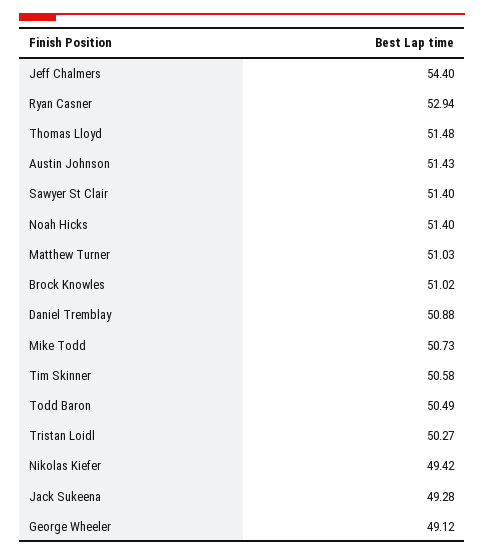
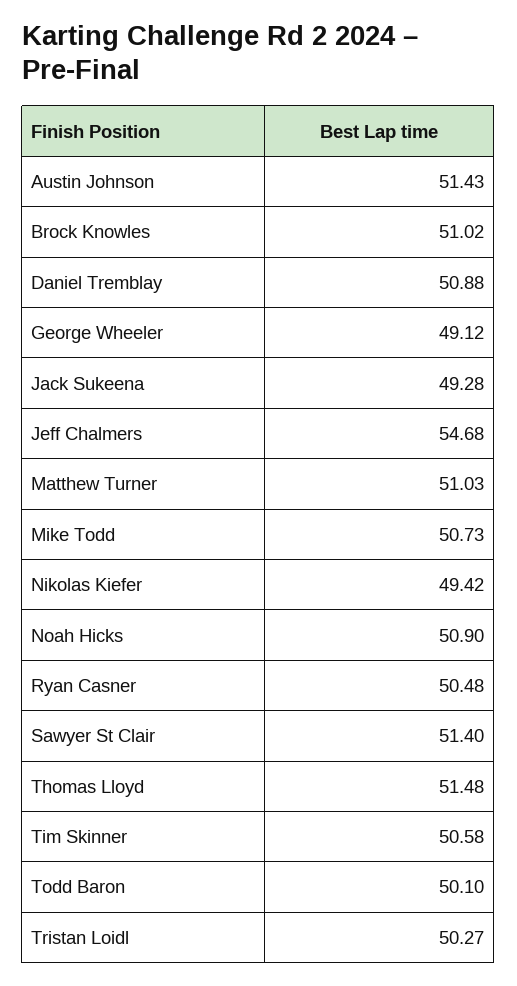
  {
-   "Jeff Chalmers": 54.4,
+   "Jeff Chalmers": 54.68,
-   "Ryan Casner": 52.94,
+   "Ryan Casner": 50.48,
    "Thomas Lloyd": 51.48,
    "Austin Johnson": 51.43,
    "Sawyer St Clair": 51.4,
-   "Noah Hicks": 51.4,
+   "Noah Hicks": 50.9,
    "Matthew Turner": 51.03,
    "Brock Knowles": 51.02,
    "Daniel Tremblay": 50.88,
    "Mike Todd": 50.73,
    "Tim Skinner": 50.58,
-   "Todd Baron": 50.49,
+   "Todd Baron": 50.1,
    "Tristan Loidl": 50.27,
    "Nikolas Kiefer": 49.42,
    "Jack Sukeena": 49.28,
    "George Wheeler": 49.12
  }

